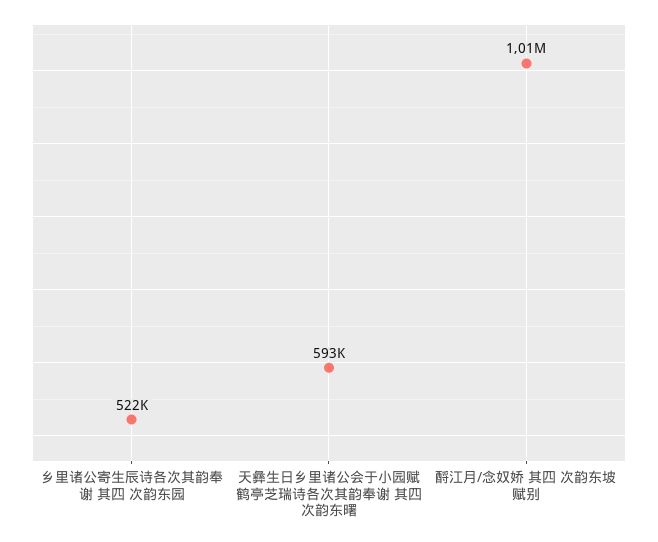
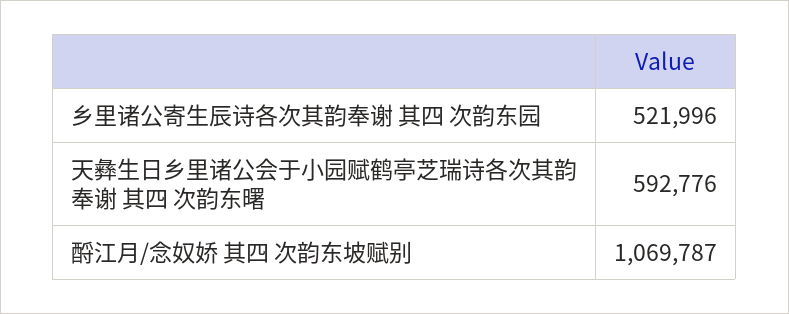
  {
    "乡里诸公寄生辰诗各次其韵奉谢 其四 次韵东园": 521996,
    "天彝生日乡里诸公会于小园赋鹤亭芝瑞诗各次其韵奉谢 其四 次韵东曙": 592776,
-   "酹江月/念奴娇 其四 次韵东坡赋别": 1010000
+   "酹江月/念奴娇 其四 次韵东坡赋别": 1069787
  }

